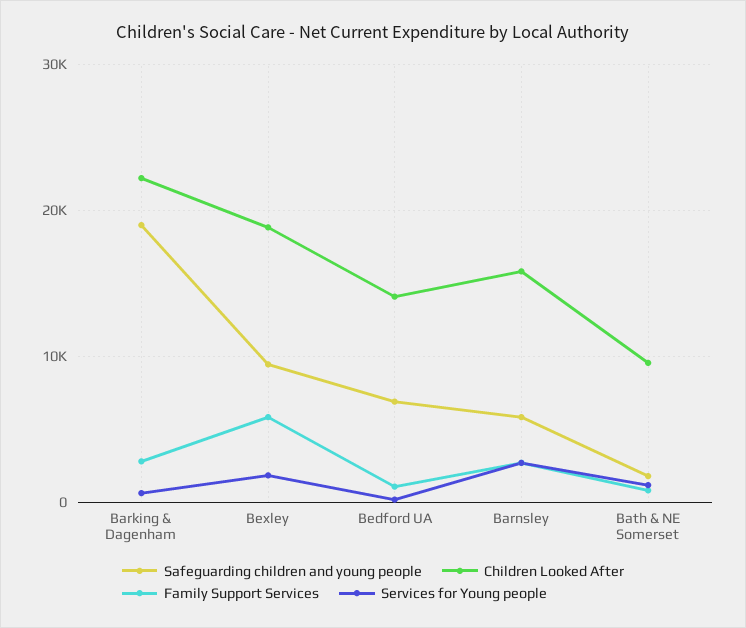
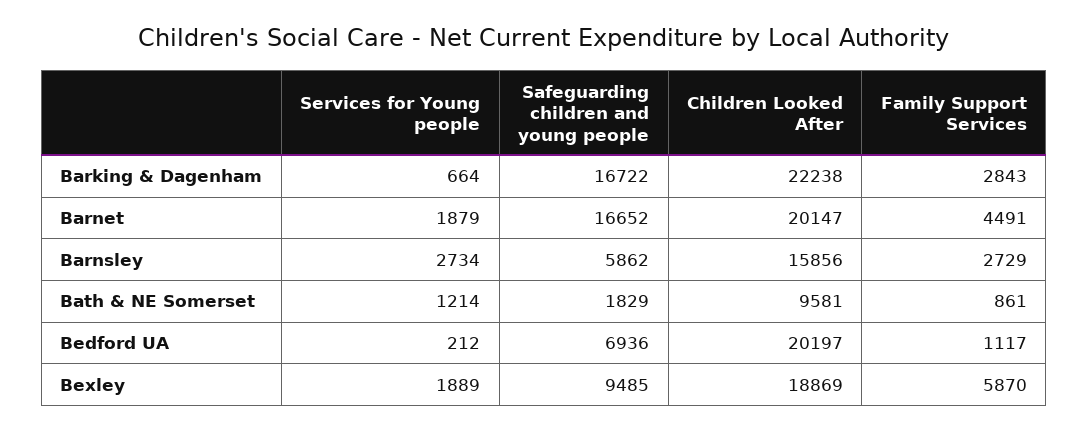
  {
    "Safeguarding children and young people": {
-     "Barking & Dagenham": 19000,
+     "Barking & Dagenham": 16722,
      "Bexley": 9485,
      "Bedford UA": 6936,
      "Barnsley": 5862,
-     "Bath & NE Somerset": 1829
+     "Bath & NE Somerset": 1829,
+     "Barnet": 16652
    },
    "Children Looked After": {
      "Barking & Dagenham": 22238,
      "Bexley": 18869,
-     "Bedford UA": 14000,
+     "Bedford UA": 20197,
      "Barnsley": 15856,
-     "Bath & NE Somerset": 9581
+     "Bath & NE Somerset": 9581,
+     "Barnet": 20147
    },
    "Family Support Services": {
      "Barking & Dagenham": 2843,
      "Bexley": 5870,
      "Bedford UA": 1117,
      "Barnsley": 2729,
-     "Bath & NE Somerset": 861
+     "Bath & NE Somerset": 861,
+     "Barnet": 4491
    },
    "Services for Young people": {
      "Barking & Dagenham": 664,
      "Bexley": 1889,
      "Bedford UA": 212,
      "Barnsley": 2734,
-     "Bath & NE Somerset": 1214
+     "Bath & NE Somerset": 1214,
+     "Barnet": 1879
    }
  }

